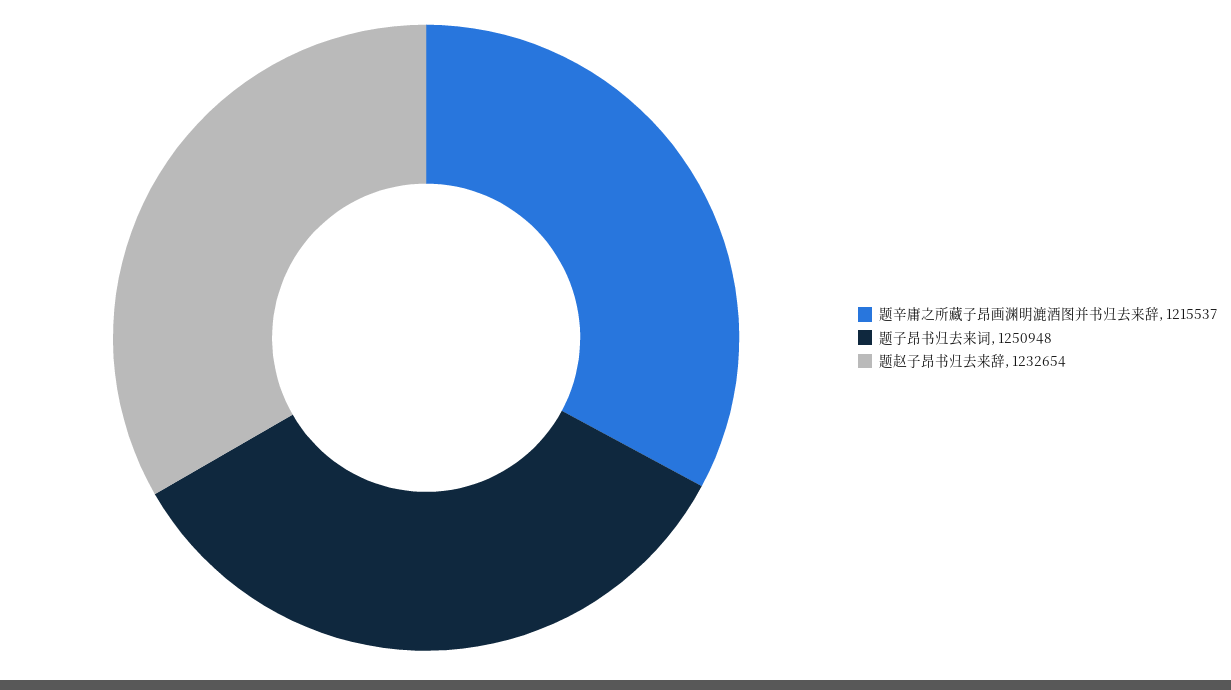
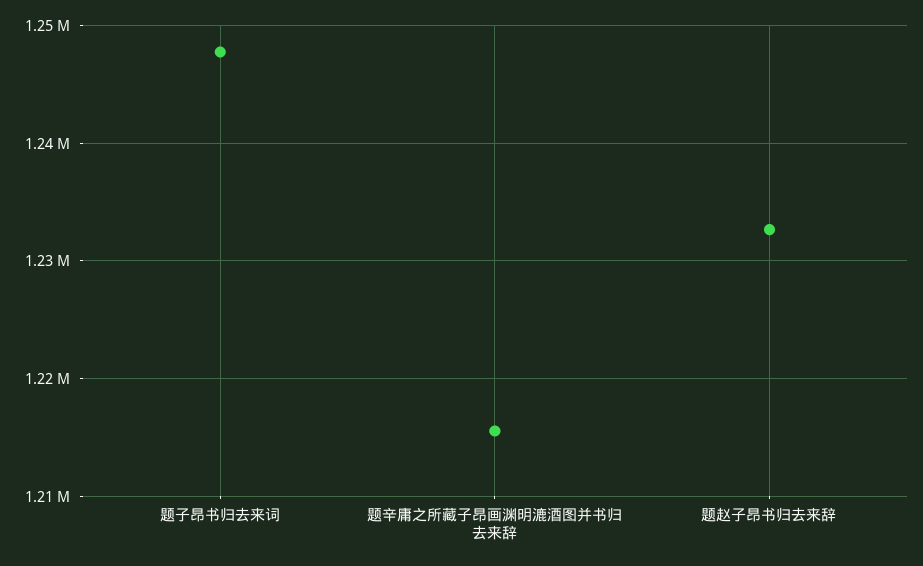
  {
    "题辛庸之所藏子昂画渊明漉酒图并书归去来辞": 1215537,
-   "题子昂书归去来词": 1250948,
+   "题子昂书归去来词": 1248000,
    "题赵子昂书归去来辞": 1232654
  }

